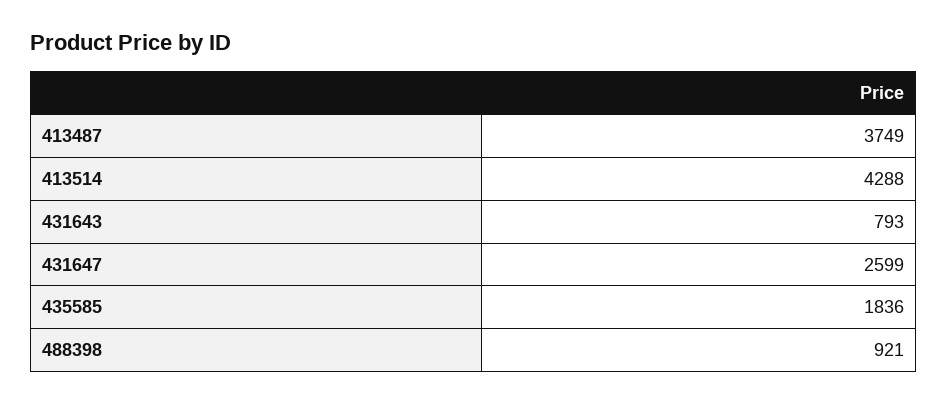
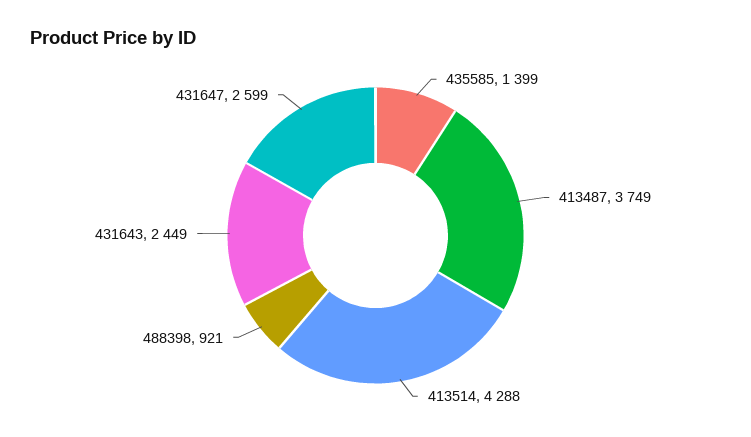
  {
    "413487": 3749,
    "413514": 4288,
-   "431643": 793,
+   "431643": 2449,
    "431647": 2599,
-   "435585": 1836,
+   "435585": 1399,
    "488398": 921
  }

